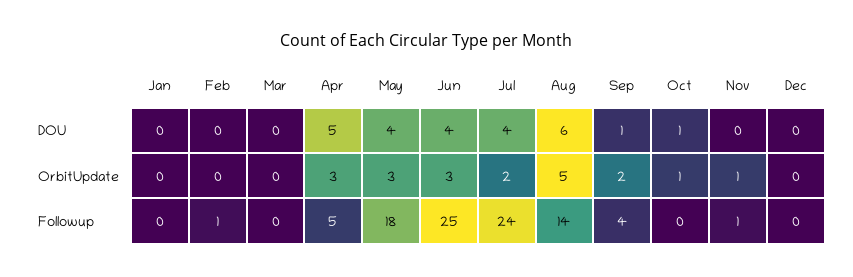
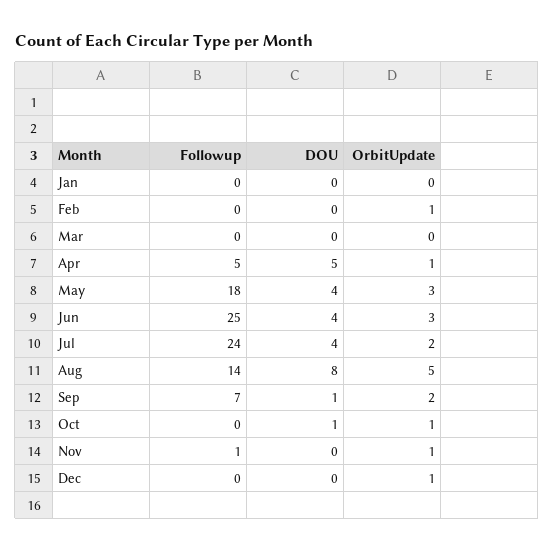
  {
    "Jan": {
      "DOU": 0,
      "OrbitUpdate": 0,
      "Followup": 0
    },
    "Feb": {
      "DOU": 0,
-     "OrbitUpdate": 0,
+     "OrbitUpdate": 1,
-     "Followup": 1
+     "Followup": 0
    },
    "Mar": {
      "DOU": 0,
      "OrbitUpdate": 0,
      "Followup": 0
    },
    "Apr": {
      "DOU": 5,
-     "OrbitUpdate": 3,
+     "OrbitUpdate": 1,
      "Followup": 5
    },
    "May": {
      "DOU": 4,
      "OrbitUpdate": 3,
      "Followup": 18
    },
    "Jun": {
      "DOU": 4,
      "OrbitUpdate": 3,
      "Followup": 25
    },
    "Jul": {
      "DOU": 4,
      "OrbitUpdate": 2,
      "Followup": 24
    },
    "Aug": {
-     "DOU": 6,
+     "DOU": 8,
      "OrbitUpdate": 5,
      "Followup": 14
    },
    "Sep": {
      "DOU": 1,
      "OrbitUpdate": 2,
-     "Followup": 4
+     "Followup": 7
    },
    "Oct": {
      "DOU": 1,
      "OrbitUpdate": 1,
      "Followup": 0
    },
    "Nov": {
      "DOU": 0,
      "OrbitUpdate": 1,
      "Followup": 1
    },
    "Dec": {
      "DOU": 0,
-     "OrbitUpdate": 0,
+     "OrbitUpdate": 1,
      "Followup": 0
    }
  }

